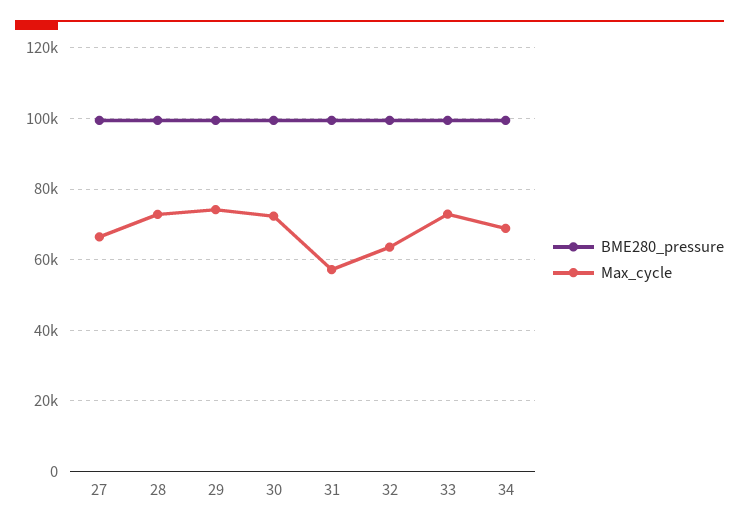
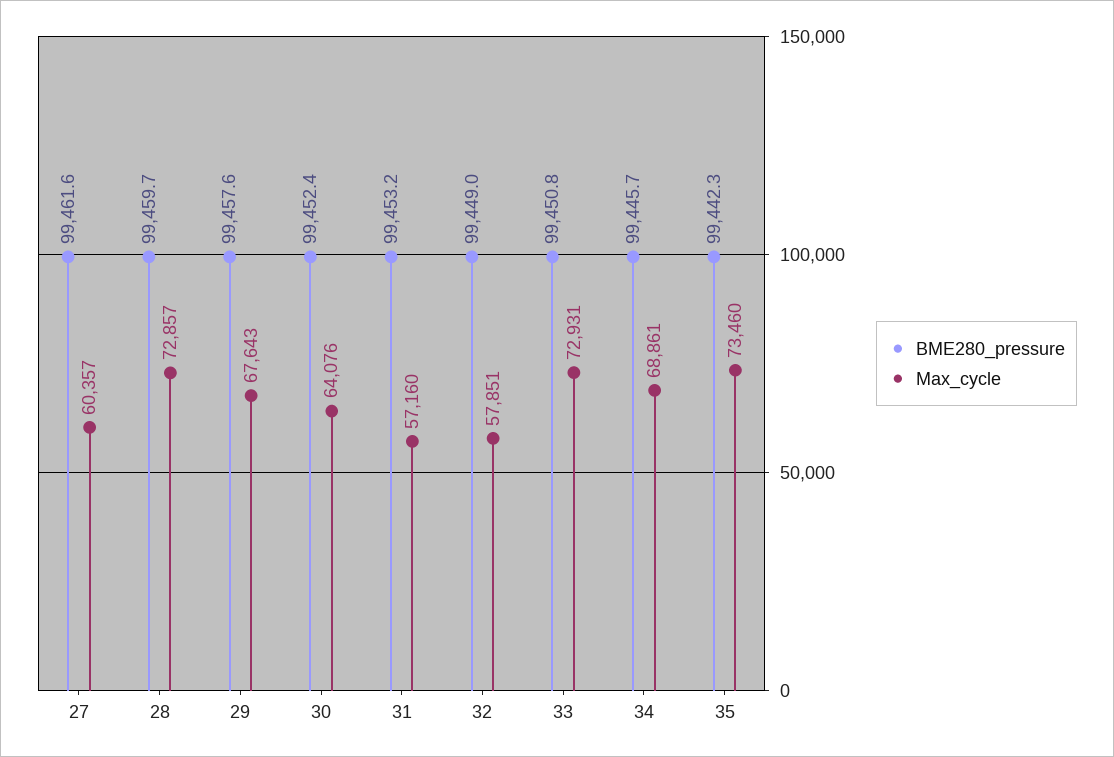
  {
    "BME280_pressure": {
      "27": 99461.6,
      "28": 99459.7,
      "29": 99457.6,
      "30": 99452.4,
      "31": 99453.2,
      "32": 99449,
      "33": 99450.8,
-     "34": 99445.7
+     "34": 99445.7,
+     "35": 99442.3
    },
    "Max_cycle": {
-     "27": 66000,
+     "27": 60357,
      "28": 72857,
-     "29": 74000,
+     "29": 67643,
-     "30": 72000,
+     "30": 64076,
      "31": 57160,
-     "32": 64000,
+     "32": 57851,
      "33": 72931,
-     "34": 68861
+     "34": 68861,
+     "35": 73460
    }
  }

